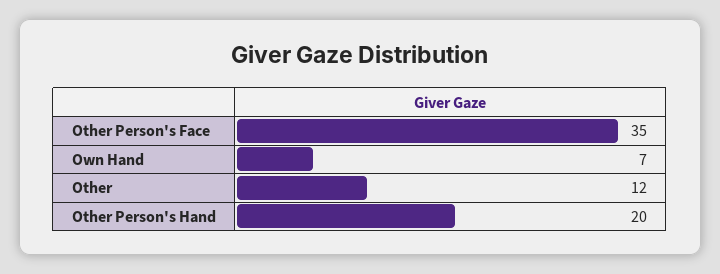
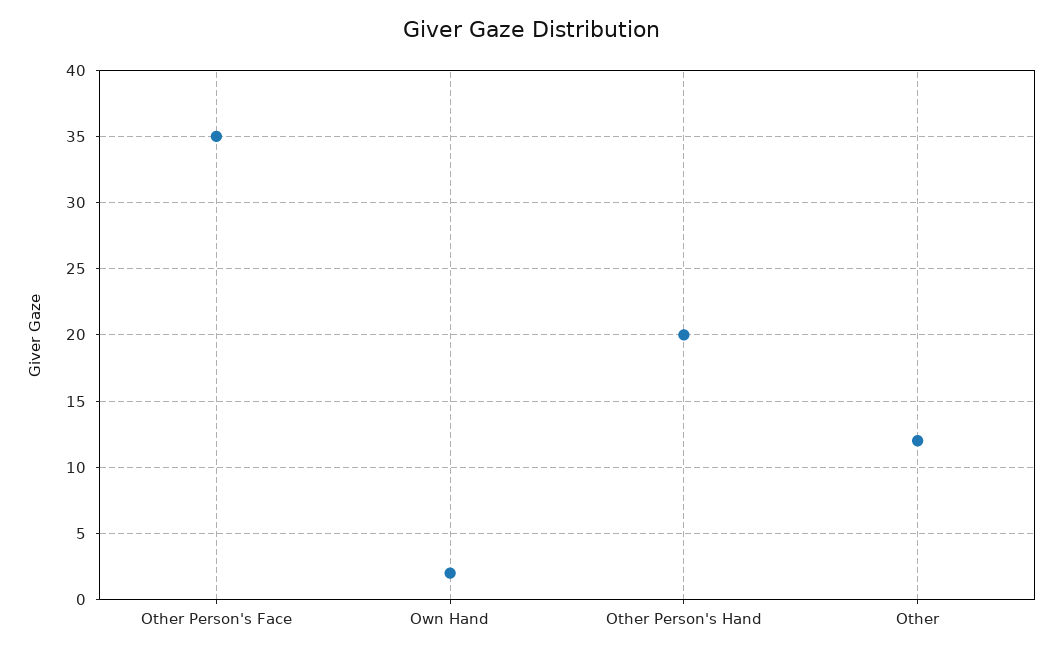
  {
    "Other Person's Face": 35,
-   "Own Hand": 7,
+   "Own Hand": 2,
    "Other": 12,
    "Other Person's Hand": 20
  }

